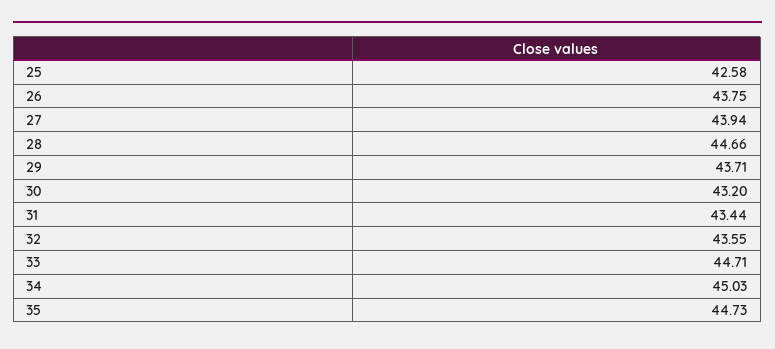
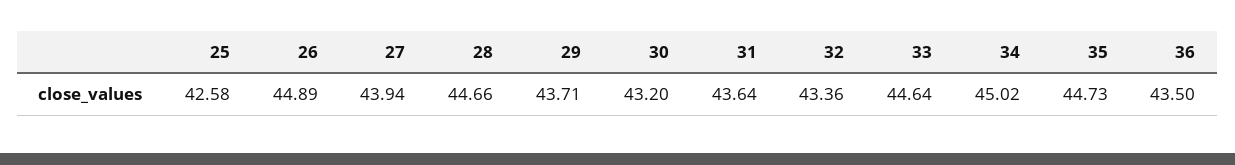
  {
    "25": 42.58,
-   "26": 43.75,
+   "26": 44.89,
    "27": 43.94,
    "28": 44.66,
    "29": 43.71,
    "30": 43.2,
-   "31": 43.44,
+   "31": 43.64,
-   "32": 43.55,
+   "32": 43.36,
-   "33": 44.71,
+   "33": 44.64,
-   "34": 45.03,
+   "34": 45.02,
-   "35": 44.73
+   "35": 44.73,
+   "36": 43.5
  }

